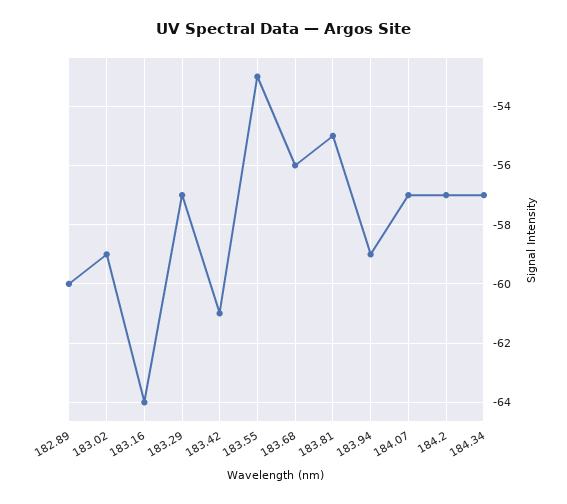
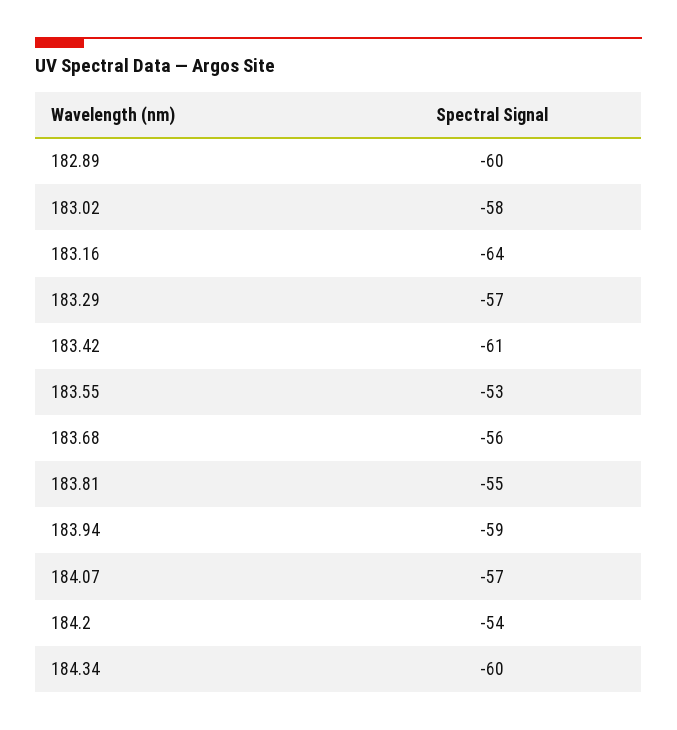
  {
    "182.89": -60,
-   "183.02": -59,
+   "183.02": -58,
    "183.16": -64,
    "183.29": -57,
    "183.42": -61,
    "183.55": -53,
    "183.68": -56,
    "183.81": -55,
    "183.94": -59,
    "184.07": -57,
-   "184.2": -57,
+   "184.2": -54,
-   "184.34": -57
+   "184.34": -60
  }

